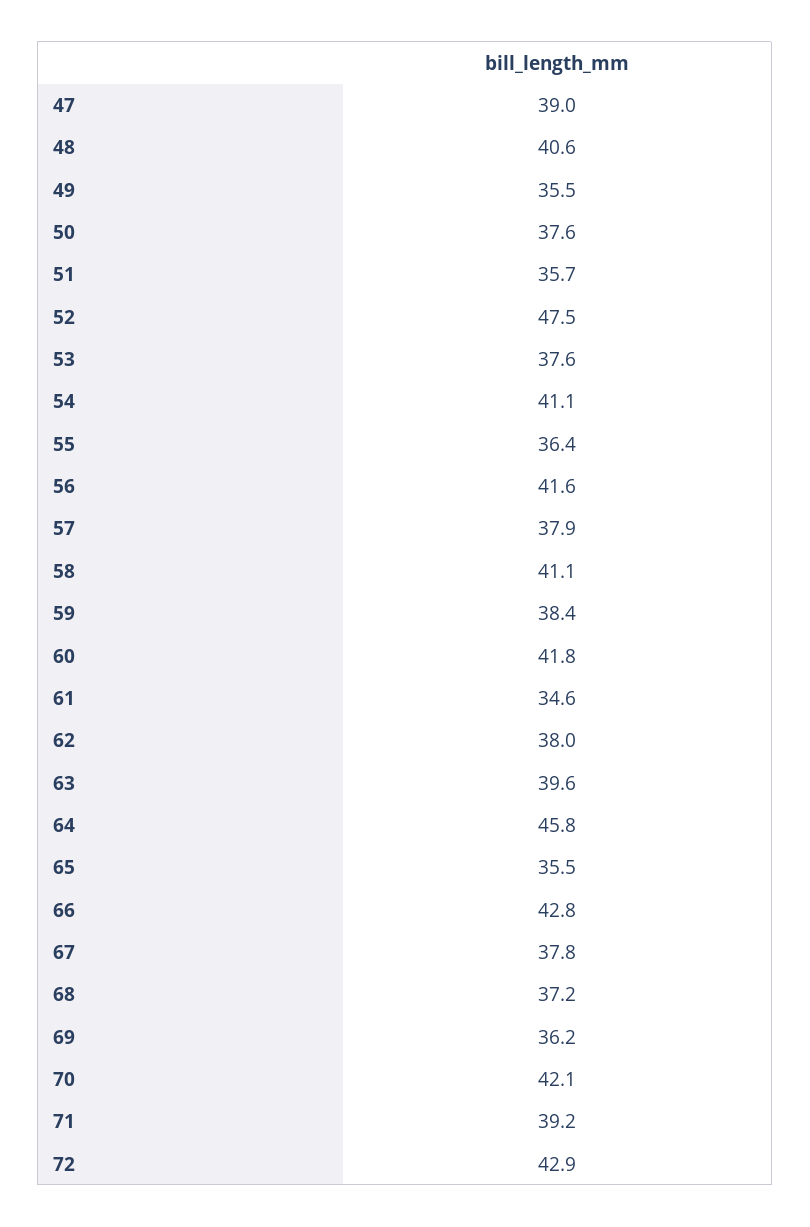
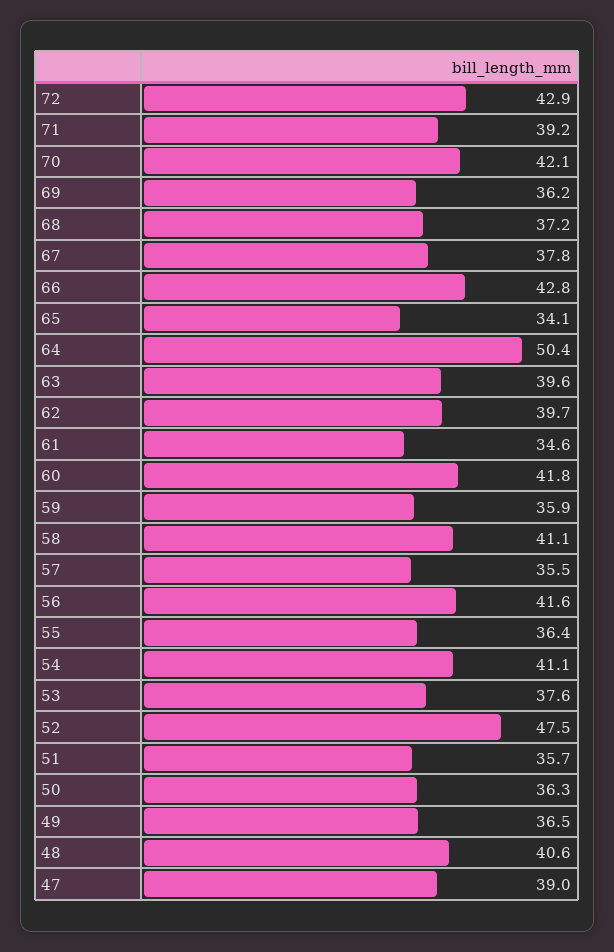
  {
    "47": 39,
    "48": 40.6,
-   "49": 35.5,
+   "49": 36.5,
-   "50": 37.6,
+   "50": 36.3,
    "51": 35.7,
    "52": 47.5,
    "53": 37.6,
    "54": 41.1,
    "55": 36.4,
    "56": 41.6,
-   "57": 37.9,
+   "57": 35.5,
    "58": 41.1,
-   "59": 38.4,
+   "59": 35.9,
    "60": 41.8,
    "61": 34.6,
-   "62": 38,
+   "62": 39.7,
    "63": 39.6,
-   "64": 45.8,
+   "64": 50.4,
-   "65": 35.5,
+   "65": 34.1,
    "66": 42.8,
    "67": 37.8,
    "68": 37.2,
    "69": 36.2,
    "70": 42.1,
    "71": 39.2,
    "72": 42.9
  }

